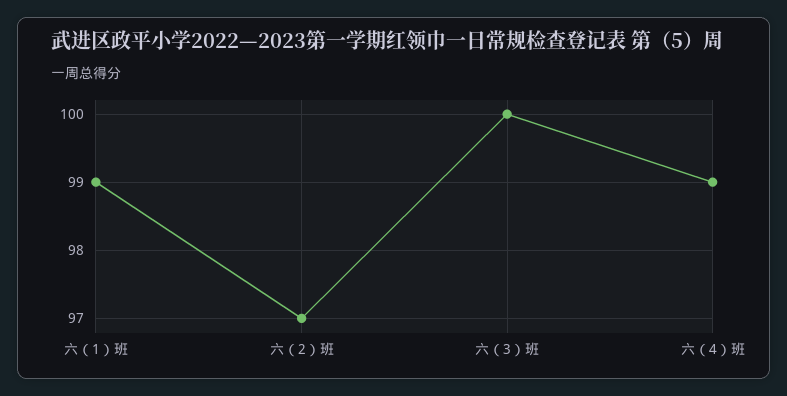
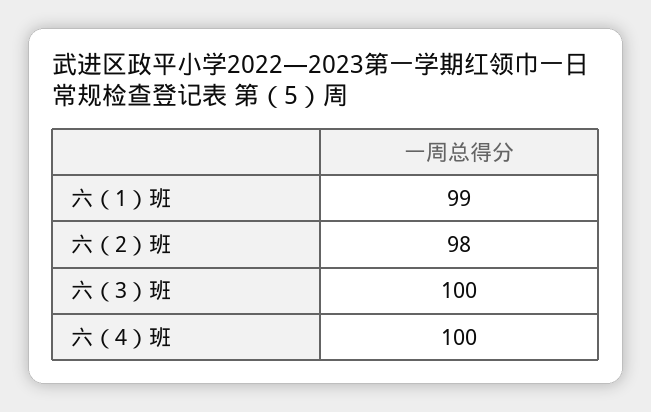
  {
    "六（1）班": 99,
-   "六（2）班": 97,
+   "六（2）班": 98,
    "六（3）班": 100,
-   "六（4）班": 99
+   "六（4）班": 100
  }

